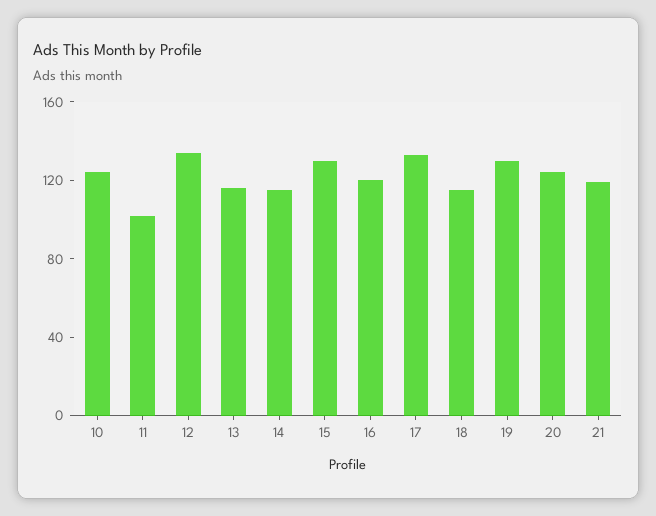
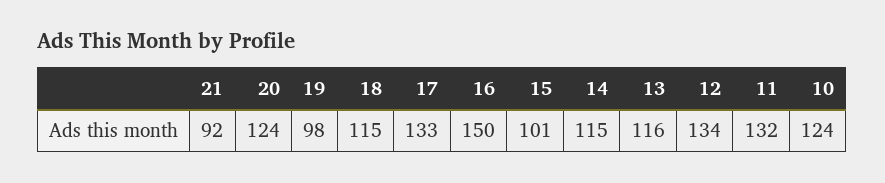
  {
    "10": 124,
-   "11": 100,
+   "11": 132,
    "12": 134,
    "13": 116,
    "14": 115,
-   "15": 130,
+   "15": 101,
-   "16": 120,
+   "16": 150,
    "17": 133,
    "18": 115,
-   "19": 130,
+   "19": 98,
    "20": 124,
-   "21": 120
+   "21": 92
  }

